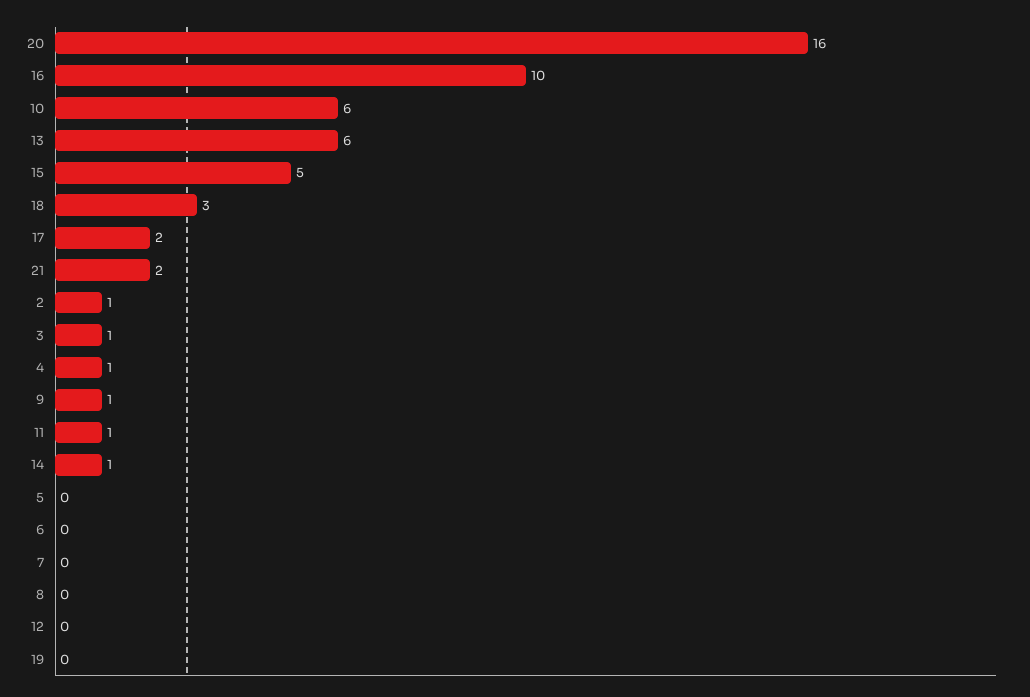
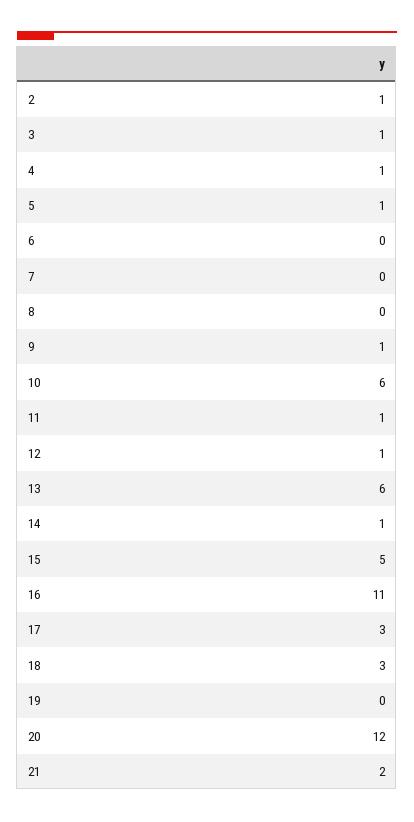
  {
-   "20": 16,
+   "20": 12,
-   "16": 10,
+   "16": 11,
    "10": 6,
    "13": 6,
    "15": 5,
    "18": 3,
-   "17": 2,
+   "17": 3,
    "21": 2,
    "2": 1,
    "3": 1,
    "4": 1,
    "9": 1,
    "11": 1,
    "14": 1,
-   "5": 0,
+   "5": 1,
    "6": 0,
    "7": 0,
    "8": 0,
-   "12": 0,
+   "12": 1,
    "19": 0
  }

